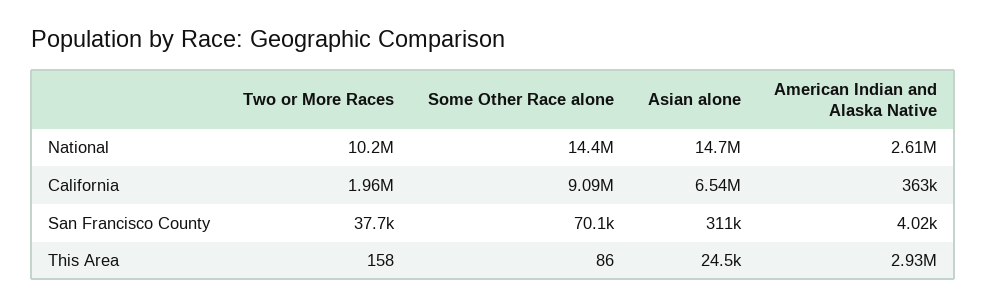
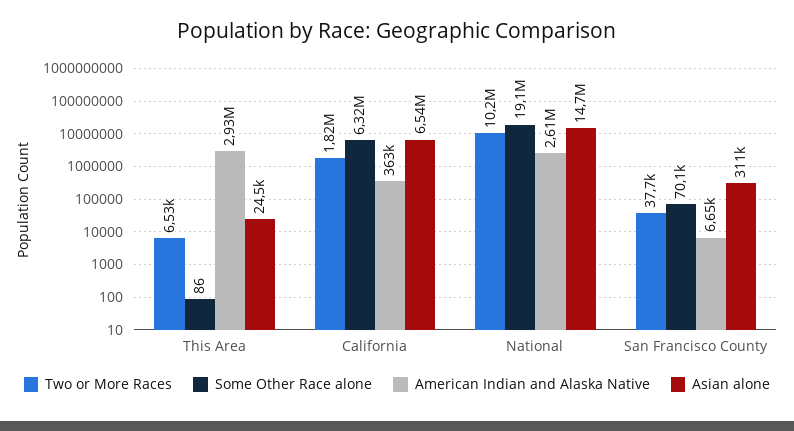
  {
    "Two or More Races": {
      "National": 10200000,
-     "California": 1960000,
+     "California": 1820000,
      "San Francisco County": 37700,
-     "This Area": 158
+     "This Area": 6530
    },
    "Some Other Race alone": {
-     "National": 14400000,
+     "National": 19100000,
-     "California": 9090000,
+     "California": 6320000,
      "San Francisco County": 70100,
      "This Area": 86
    },
    "Asian alone": {
      "National": 14700000,
      "California": 6540000,
      "San Francisco County": 311000,
      "This Area": 24500
    },
    "American Indian and Alaska Native": {
      "National": 2610000,
      "California": 363000,
-     "San Francisco County": 4020,
+     "San Francisco County": 6650,
      "This Area": 2930000
    }
  }

